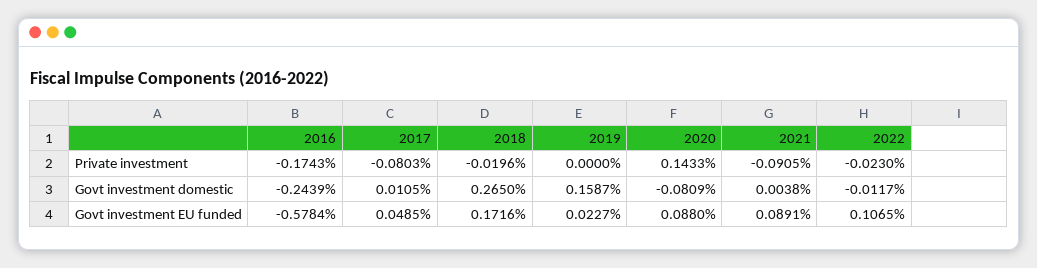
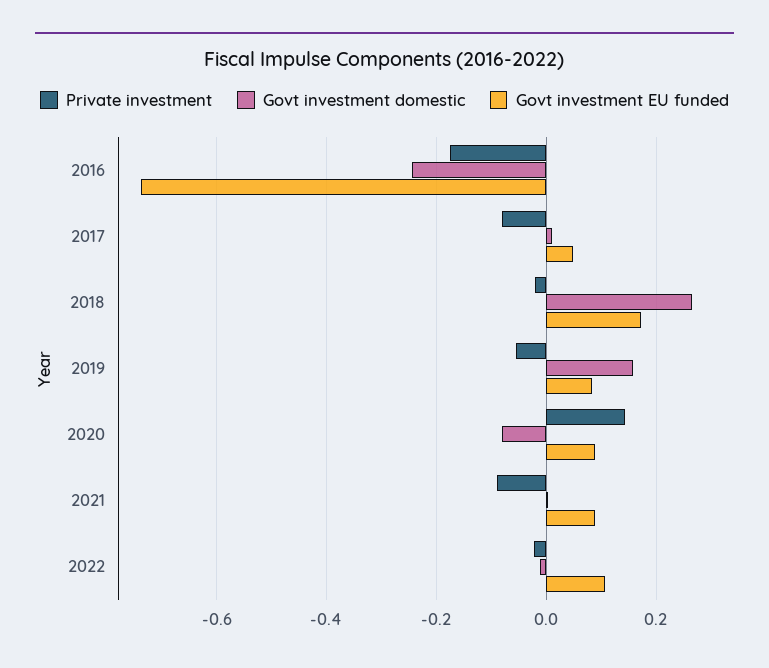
  {
    "Private investment": {
      "2016": -0.1743,
      "2017": -0.0803,
      "2018": -0.0196,
-     "2019": 0,
+     "2019": -0.06,
      "2020": 0.1433,
      "2021": -0.0905,
      "2022": -0.023
    },
    "Govt investment domestic": {
      "2016": -0.2439,
      "2017": 0.0105,
      "2018": 0.265,
      "2019": 0.1587,
      "2020": -0.0809,
      "2021": 0.0038,
      "2022": -0.0117
    },
    "Govt investment EU funded": {
-     "2016": -0.5784,
+     "2016": -0.74,
      "2017": 0.0485,
      "2018": 0.1716,
-     "2019": 0.0227,
+     "2019": 0.08,
      "2020": 0.088,
      "2021": 0.0891,
      "2022": 0.1065
    }
  }

